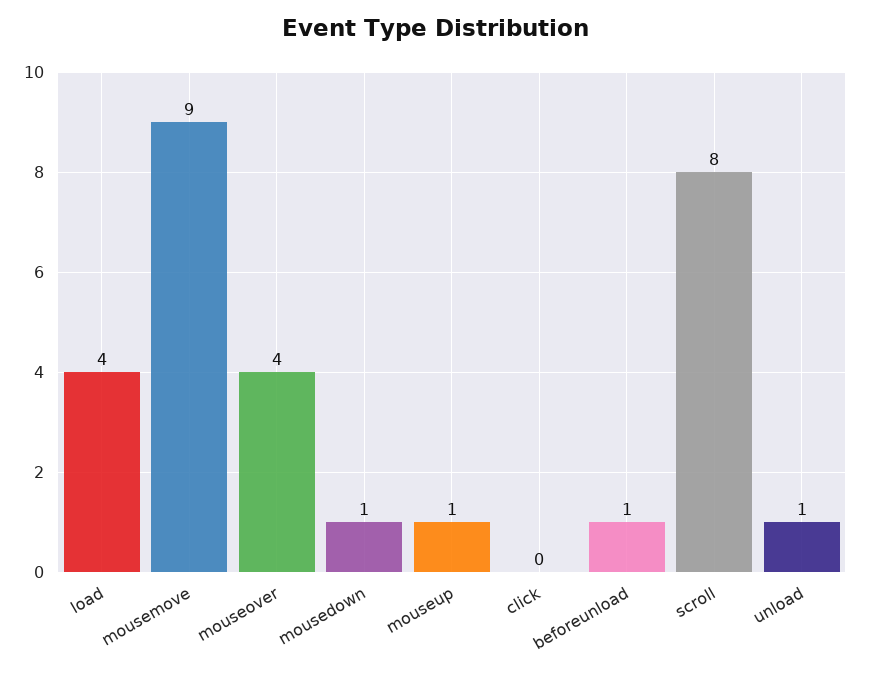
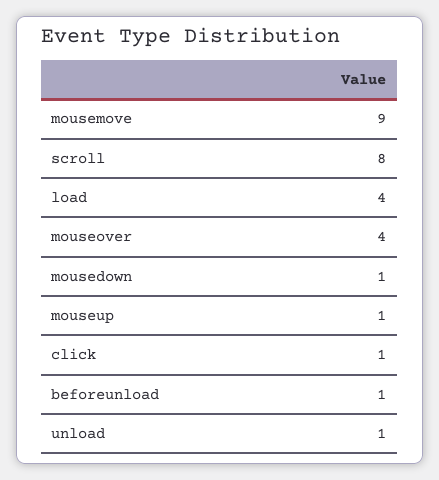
  {
    "load": 4,
    "mousemove": 9,
    "mouseover": 4,
    "mousedown": 1,
    "mouseup": 1,
-   "click": 0,
+   "click": 1,
    "beforeunload": 1,
    "scroll": 8,
    "unload": 1
  }

